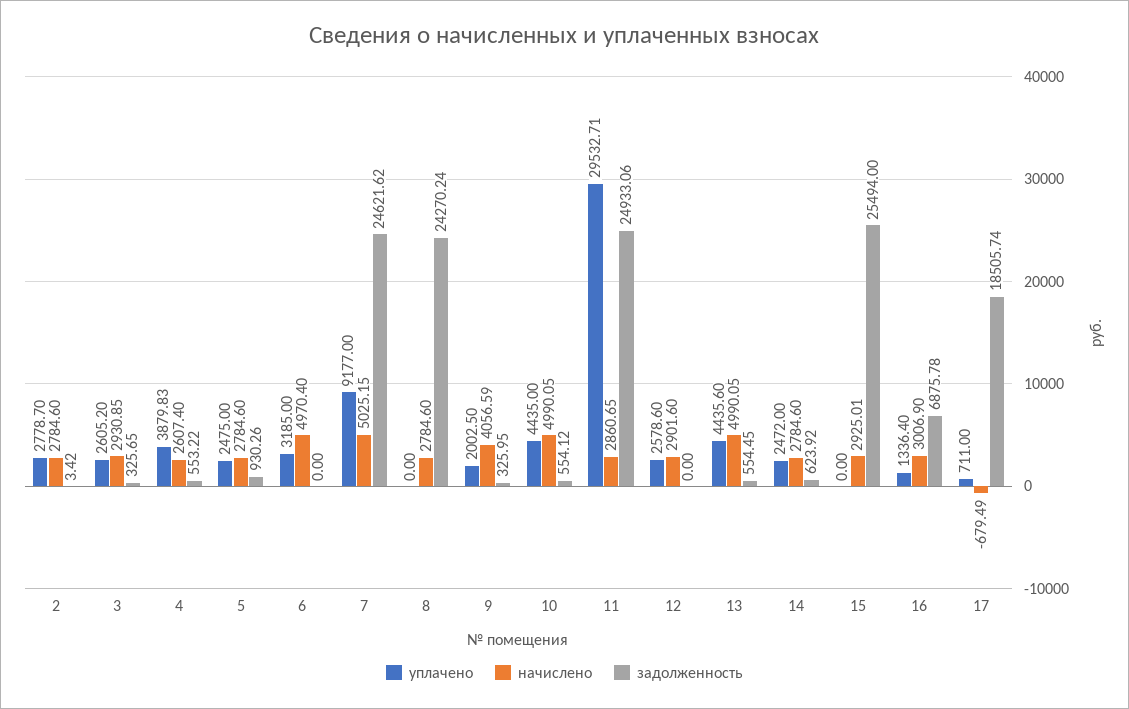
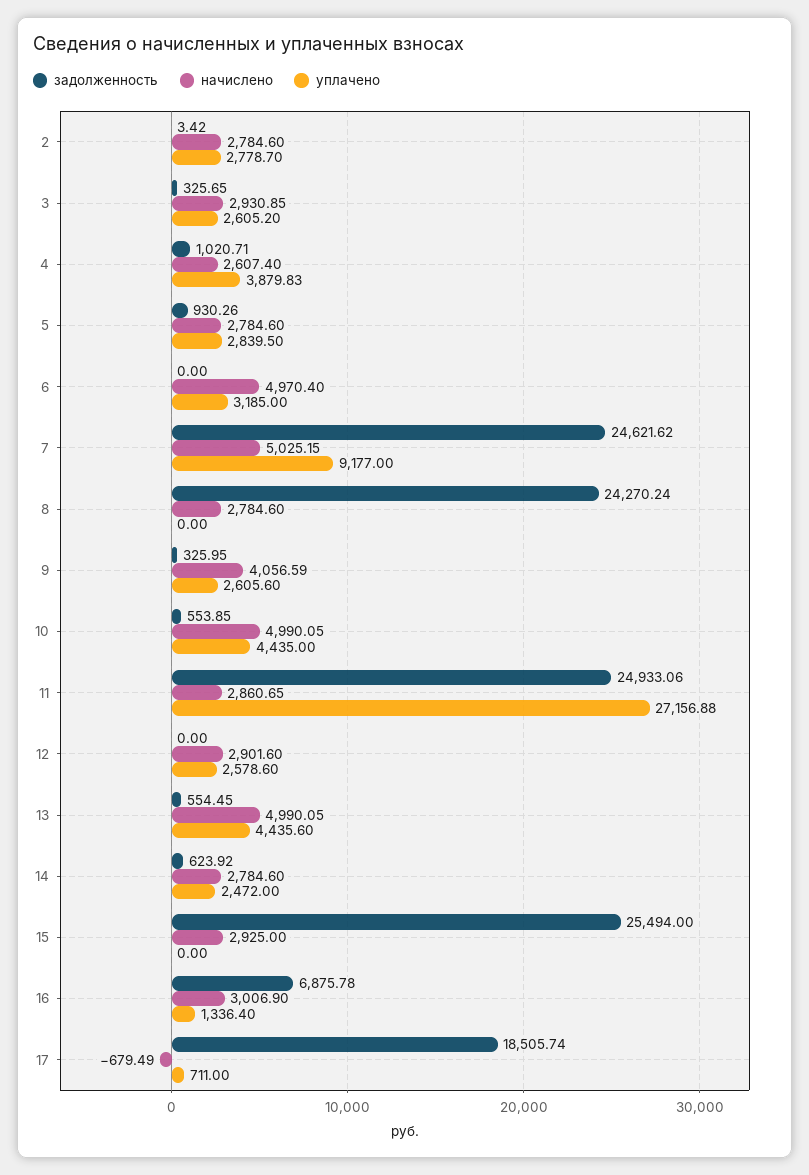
  {
    "уплачено": {
      "2": 2778.7,
      "3": 2605.2,
      "4": 3879.83,
-     "5": 2475,
+     "5": 2839.5,
      "6": 3185,
      "7": 9177,
      "8": 0,
-     "9": 2002.5,
+     "9": 2605.6,
      "10": 4435,
-     "11": 29532.71,
+     "11": 27156.88,
      "12": 2578.6,
      "13": 4435.6,
      "14": 2472,
      "15": 0,
      "16": 1336.4,
      "17": 711
    },
    "начислено": {
      "2": 2784.6,
      "3": 2930.85,
      "4": 2607.4,
      "5": 2784.6,
      "6": 4970.4,
      "7": 5025.15,
      "8": 2784.6,
      "9": 4056.59,
      "10": 4990.05,
      "11": 2860.65,
      "12": 2901.6,
      "13": 4990.05,
      "14": 2784.6,
-     "15": 2925.01,
+     "15": 2925,
      "16": 3006.9,
      "17": -679.49
    },
    "задолженность": {
      "2": 3.42,
      "3": 325.65,
-     "4": 553.22,
+     "4": 1020.71,
      "5": 930.26,
      "6": 0,
      "7": 24621.62,
      "8": 24270.24,
      "9": 325.95,
-     "10": 554.12,
+     "10": 553.85,
      "11": 24933.06,
      "12": 0,
      "13": 554.45,
      "14": 623.92,
      "15": 25494,
      "16": 6875.78,
      "17": 18505.74
    }
  }

